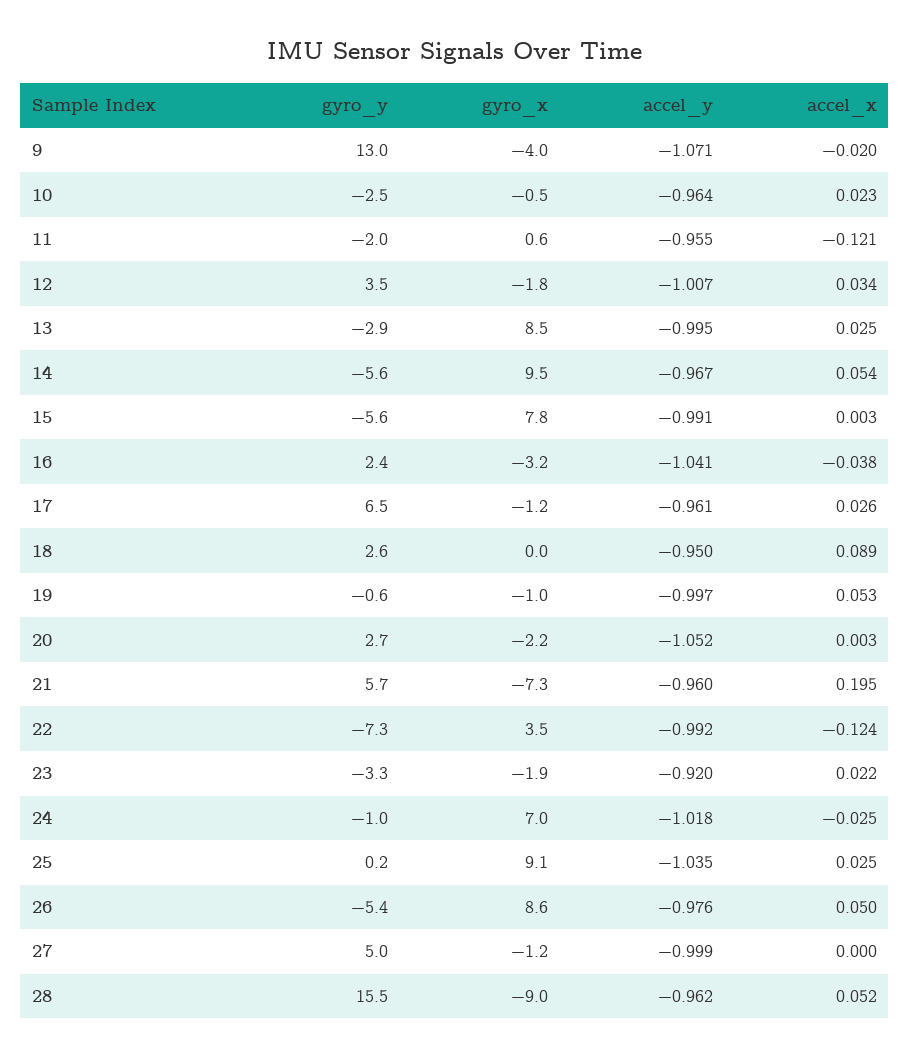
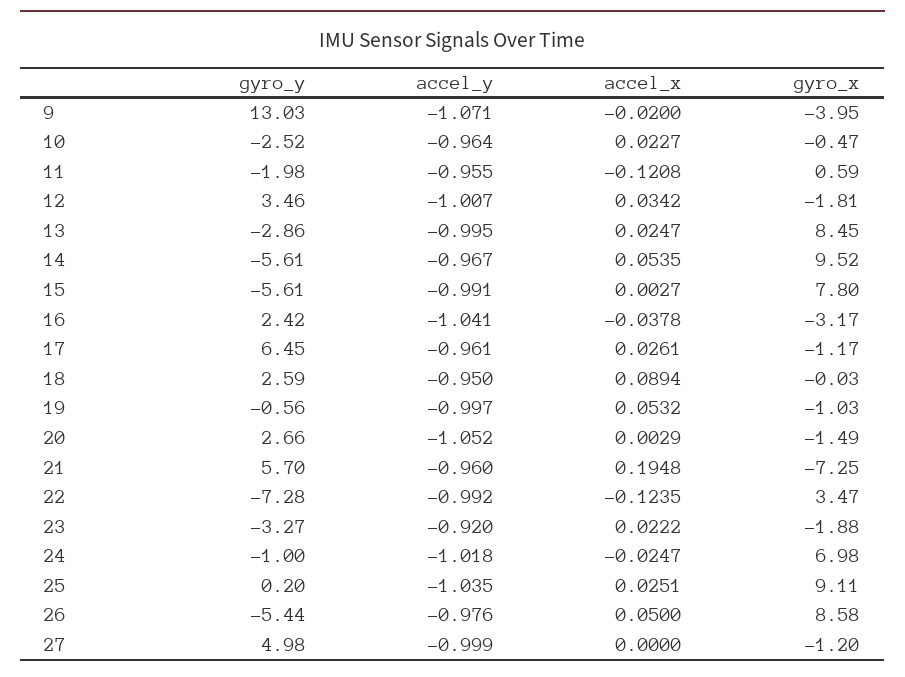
  {
    "gyro_y": {
      "9": 13.03,
      "10": -2.52,
      "11": -1.98,
      "12": 3.46,
      "13": -2.86,
      "14": -5.61,
      "15": -5.61,
      "16": 2.42,
      "17": 6.45,
      "18": 2.59,
      "19": -0.56,
      "20": 2.66,
      "21": 5.7,
      "22": -7.28,
      "23": -3.27,
      "24": -1,
      "25": 0.2,
      "26": -5.44,
-     "27": 4.98,
+     "27": 4.98
-     "28": 15.5
    },
    "gyro_x": {
      "9": -3.95,
      "10": -0.47,
      "11": 0.59,
      "12": -1.81,
      "13": 8.45,
      "14": 9.52,
      "15": 7.8,
      "16": -3.17,
      "17": -1.17,
      "18": -0.03,
      "19": -1.03,
-     "20": -2.2,
+     "20": -1.49,
      "21": -7.25,
      "22": 3.47,
      "23": -1.88,
      "24": 6.98,
      "25": 9.11,
      "26": 8.58,
-     "27": -1.2,
+     "27": -1.2
-     "28": -9
    },
    "accel_y": {
      "9": -1.071,
      "10": -0.964,
      "11": -0.955,
      "12": -1.007,
      "13": -0.995,
      "14": -0.967,
      "15": -0.991,
      "16": -1.041,
      "17": -0.961,
      "18": -0.95,
      "19": -0.997,
      "20": -1.052,
      "21": -0.96,
      "22": -0.992,
      "23": -0.92,
      "24": -1.018,
      "25": -1.035,
      "26": -0.976,
-     "27": -0.999,
+     "27": -0.999
-     "28": -0.962
    },
    "accel_x": {
      "9": -0.02,
      "10": 0.0227,
      "11": -0.1208,
      "12": 0.0342,
      "13": 0.0247,
      "14": 0.0535,
      "15": 0.0027,
      "16": -0.0378,
      "17": 0.0261,
      "18": 0.0894,
      "19": 0.0532,
      "20": 0.0029,
      "21": 0.1948,
      "22": -0.1235,
      "23": 0.0222,
      "24": -0.0247,
      "25": 0.0251,
      "26": 0.05,
-     "27": 0,
+     "27": 0
-     "28": 0.052
    }
  }

